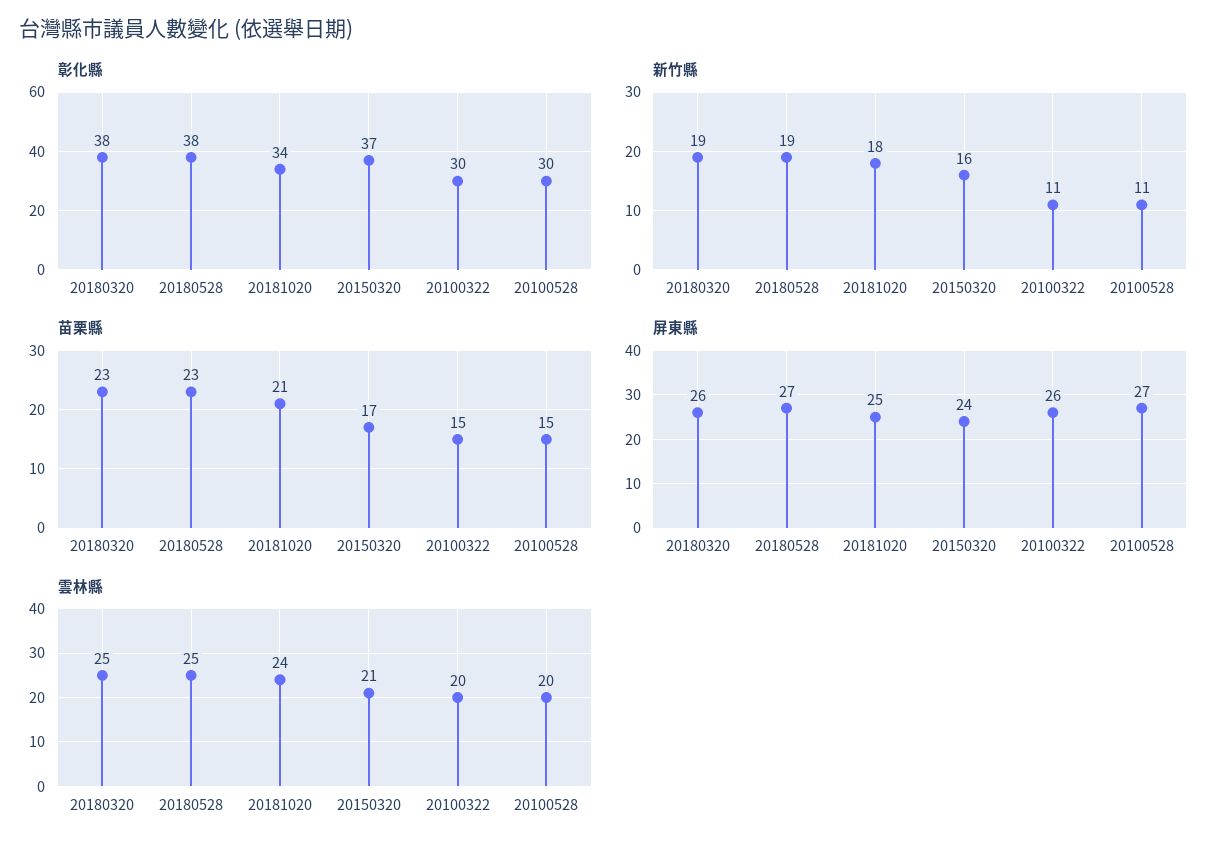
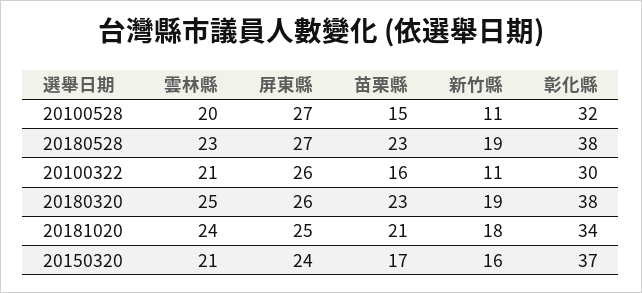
  {
    "彰化縣": {
      "20180320": 38,
      "20180528": 38,
      "20181020": 34,
      "20150320": 37,
      "20100322": 30,
-     "20100528": 30
+     "20100528": 32
    },
    "新竹縣": {
      "20180320": 19,
      "20180528": 19,
      "20181020": 18,
      "20150320": 16,
      "20100322": 11,
      "20100528": 11
    },
    "苗栗縣": {
      "20180320": 23,
      "20180528": 23,
      "20181020": 21,
      "20150320": 17,
-     "20100322": 15,
+     "20100322": 16,
      "20100528": 15
    },
    "屏東縣": {
      "20180320": 26,
      "20180528": 27,
      "20181020": 25,
      "20150320": 24,
      "20100322": 26,
      "20100528": 27
    },
    "雲林縣": {
      "20180320": 25,
-     "20180528": 25,
+     "20180528": 23,
      "20181020": 24,
      "20150320": 21,
-     "20100322": 20,
+     "20100322": 21,
      "20100528": 20
    }
  }

